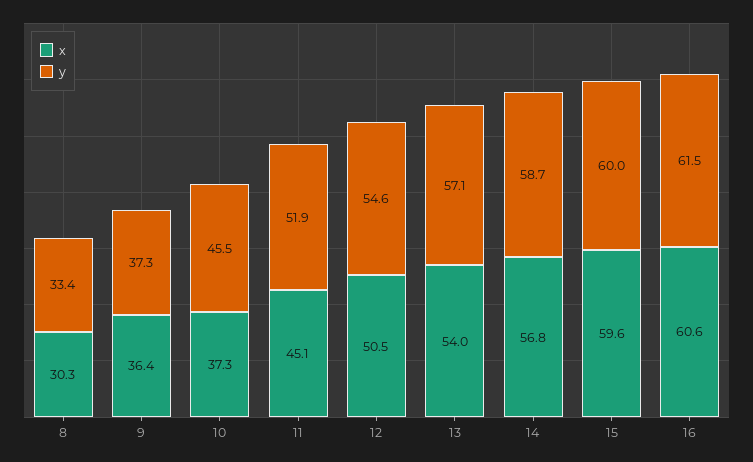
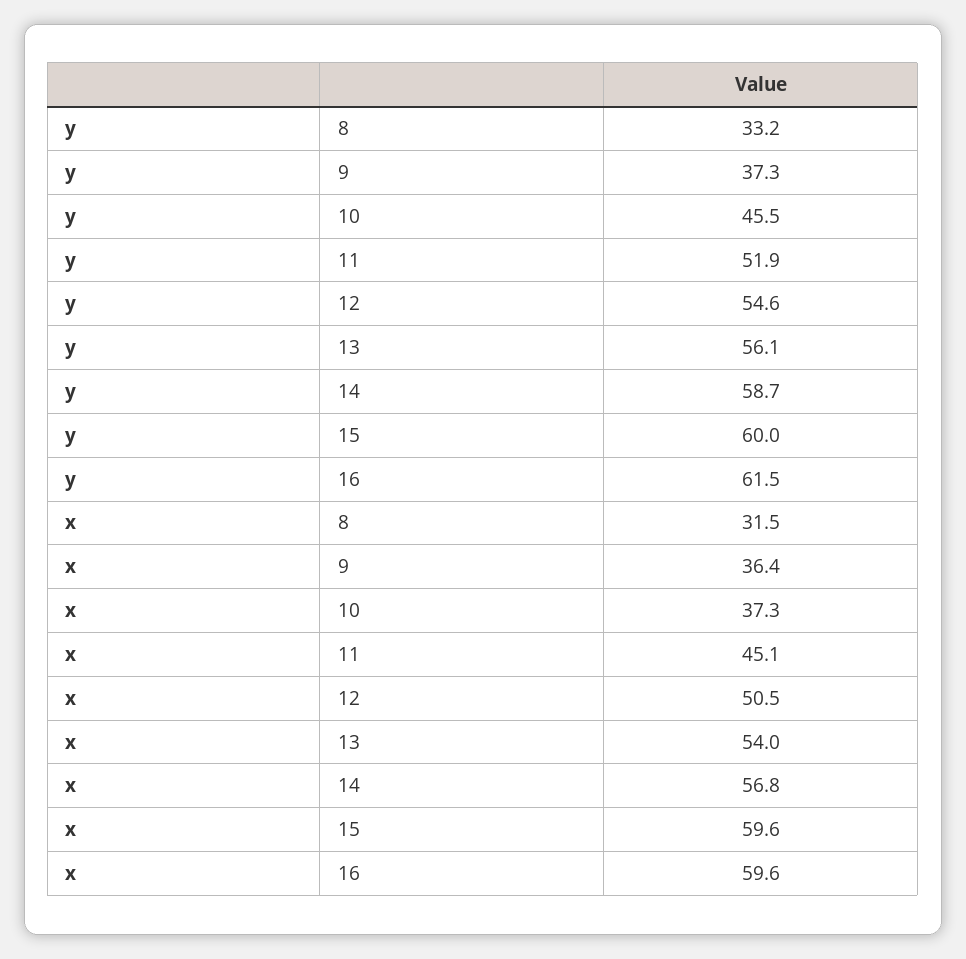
  {
    "x": {
-     "8": 30.3,
+     "8": 31.5,
      "9": 36.4,
      "10": 37.3,
      "11": 45.1,
      "12": 50.5,
      "13": 54,
      "14": 56.8,
      "15": 59.6,
-     "16": 60.6
+     "16": 59.6
    },
    "y": {
-     "8": 33.4,
+     "8": 33.2,
      "9": 37.3,
      "10": 45.5,
      "11": 51.9,
      "12": 54.6,
-     "13": 57.1,
+     "13": 56.1,
      "14": 58.7,
      "15": 60,
      "16": 61.5
    }
  }

